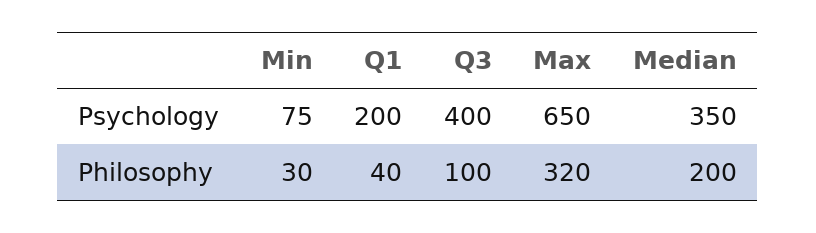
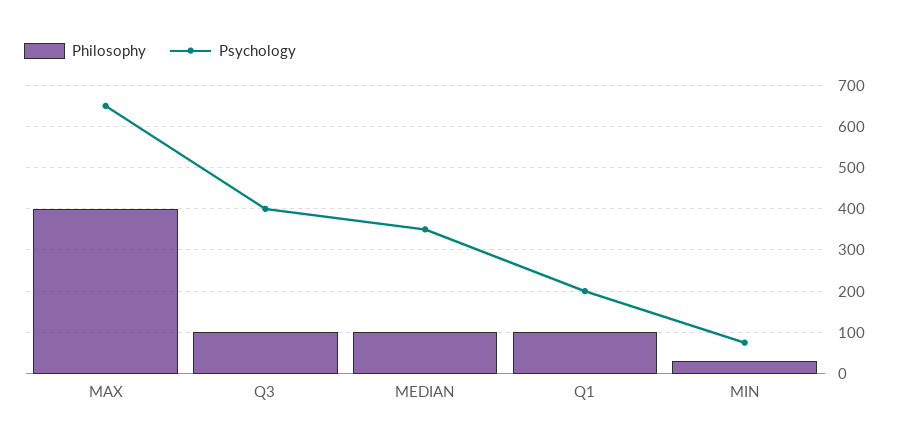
  {
    "Psychology": {
      "Min": 75,
      "Q1": 200,
      "Q3": 400,
      "Max": 650,
      "Median": 350
    },
    "Philosophy": {
      "Min": 30,
-     "Q1": 40,
+     "Q1": 100,
      "Q3": 100,
-     "Max": 320,
+     "Max": 400,
-     "Median": 200
+     "Median": 100
    }
  }

